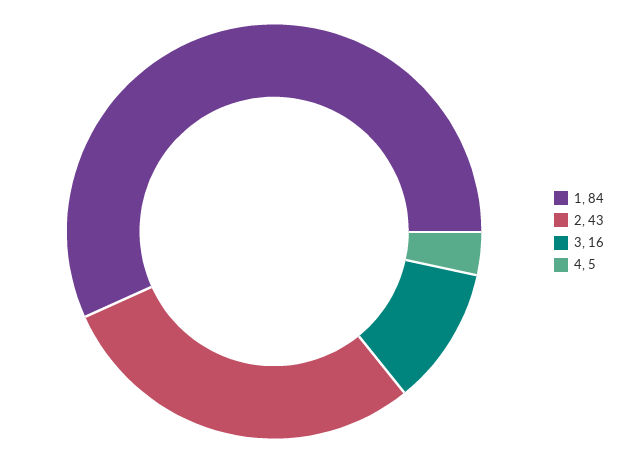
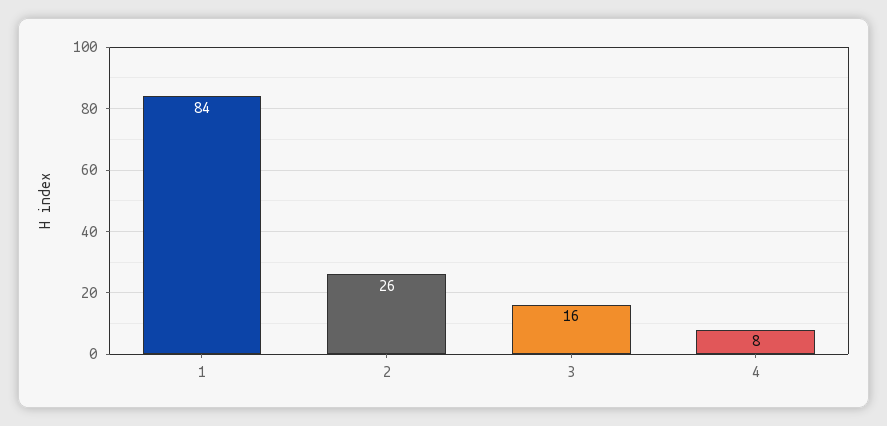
  {
    "1": 84,
-   "2": 43,
+   "2": 26,
    "3": 16,
-   "4": 5
+   "4": 8
  }

